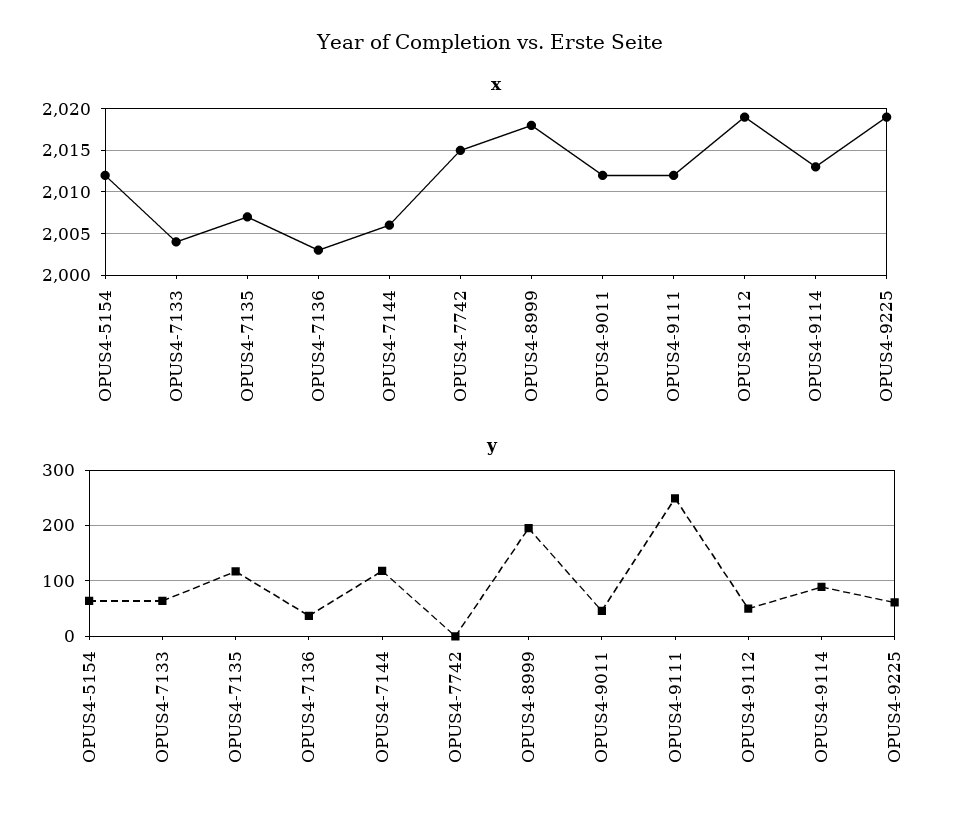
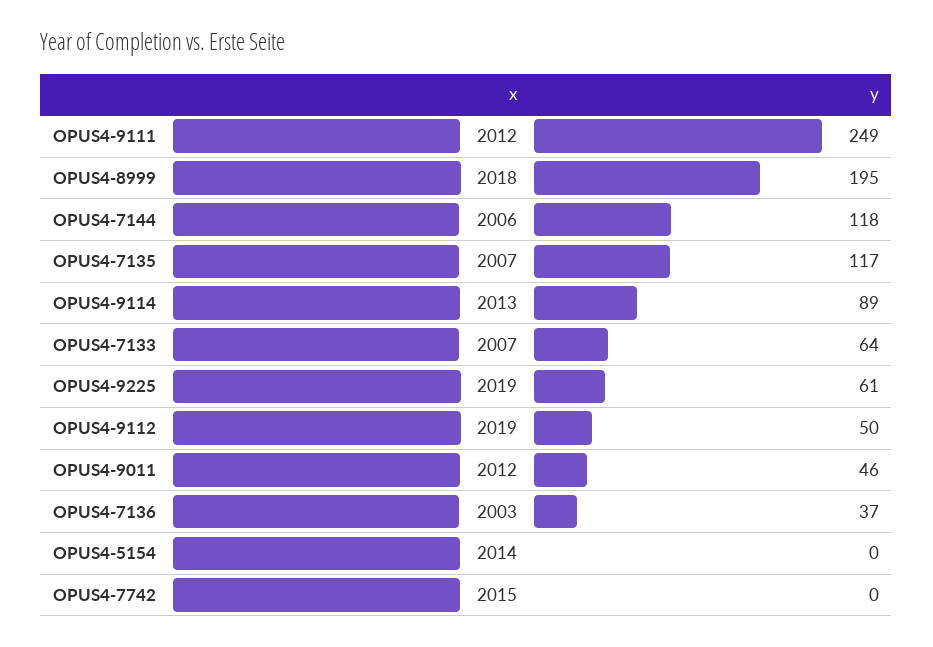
  {
    "x": {
-     "OPUS4-5154": 2012,
+     "OPUS4-5154": 2014,
-     "OPUS4-7133": 2004,
+     "OPUS4-7133": 2007,
      "OPUS4-7135": 2007,
      "OPUS4-7136": 2003,
      "OPUS4-7144": 2006,
      "OPUS4-7742": 2015,
      "OPUS4-8999": 2018,
      "OPUS4-9011": 2012,
      "OPUS4-9111": 2012,
      "OPUS4-9112": 2019,
      "OPUS4-9114": 2013,
      "OPUS4-9225": 2019
    },
    "y": {
-     "OPUS4-5154": 60,
+     "OPUS4-5154": 0,
      "OPUS4-7133": 64,
      "OPUS4-7135": 117,
      "OPUS4-7136": 37,
      "OPUS4-7144": 118,
      "OPUS4-7742": 0,
      "OPUS4-8999": 195,
      "OPUS4-9011": 46,
      "OPUS4-9111": 249,
      "OPUS4-9112": 50,
      "OPUS4-9114": 89,
      "OPUS4-9225": 61
    }
  }

